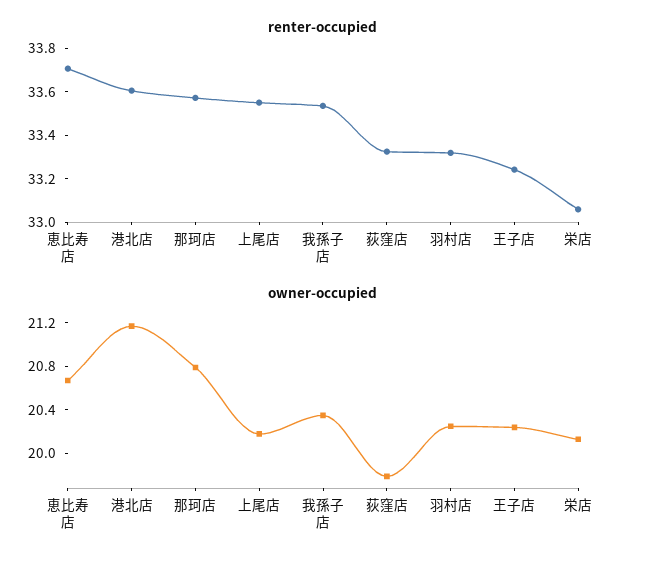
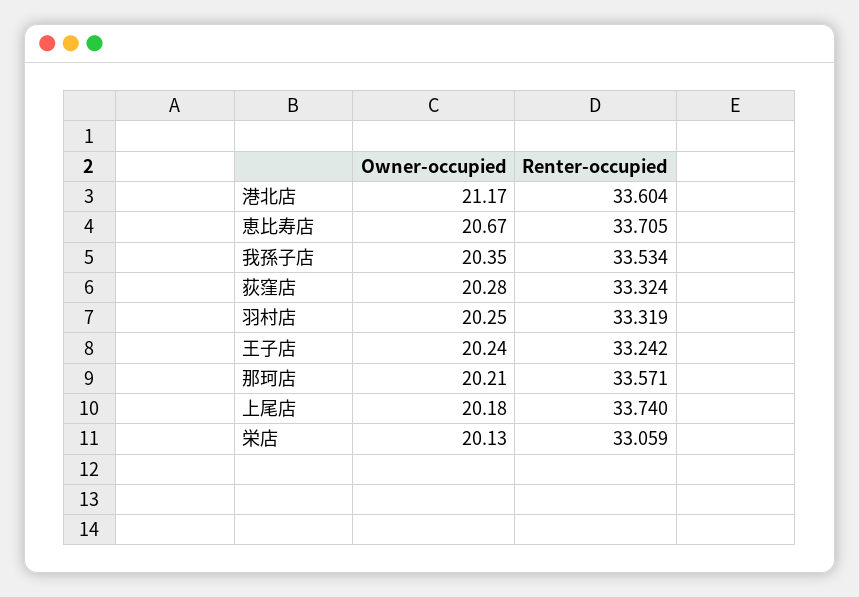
  {
    "renter-occupied": {
      "恵比寿店": 33.705,
      "港北店": 33.604,
      "那珂店": 33.571,
-     "上尾店": 33.55,
+     "上尾店": 33.74,
      "我孫子店": 33.534,
      "荻窪店": 33.324,
      "羽村店": 33.319,
      "王子店": 33.242,
      "栄店": 33.059
    },
    "owner-occupied": {
      "恵比寿店": 20.67,
      "港北店": 21.17,
-     "那珂店": 20.8,
+     "那珂店": 20.21,
      "上尾店": 20.18,
      "我孫子店": 20.35,
-     "荻窪店": 19.8,
+     "荻窪店": 20.28,
      "羽村店": 20.25,
      "王子店": 20.24,
      "栄店": 20.13
    }
  }

